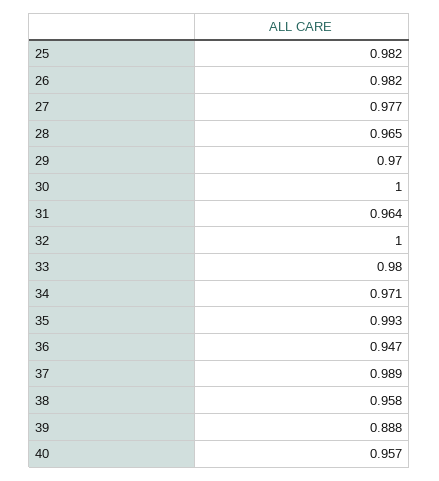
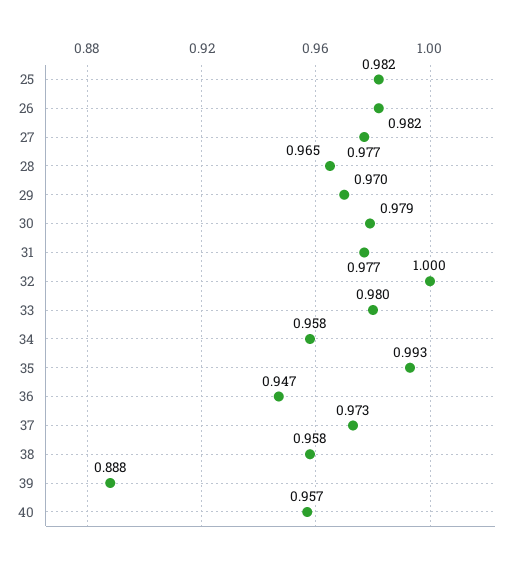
  {
    "25": 0.982,
    "26": 0.982,
    "27": 0.977,
    "28": 0.965,
    "29": 0.97,
-   "30": 1,
+   "30": 0.979,
-   "31": 0.964,
+   "31": 0.977,
    "32": 1,
    "33": 0.98,
-   "34": 0.971,
+   "34": 0.958,
    "35": 0.993,
    "36": 0.947,
-   "37": 0.989,
+   "37": 0.973,
    "38": 0.958,
    "39": 0.888,
    "40": 0.957
  }

